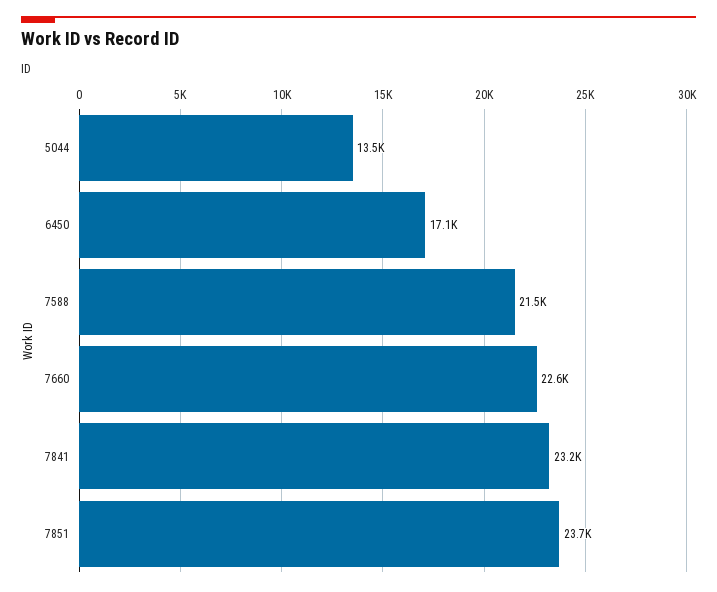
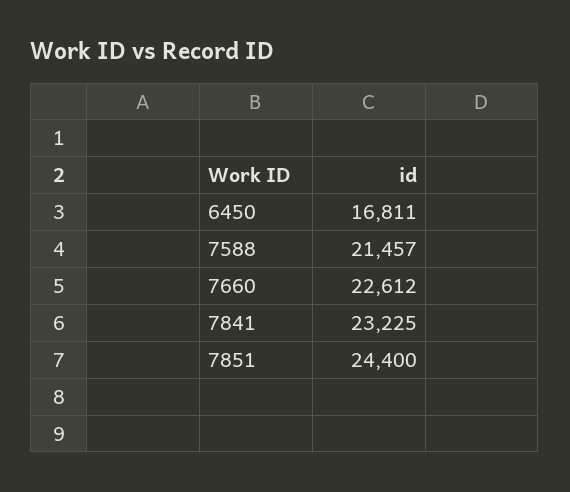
  {
-   "5044": 13500,
-   "6450": 17100,
+   "6450": 16811,
    "7588": 21457,
    "7660": 22612,
    "7841": 23225,
-   "7851": 23700
+   "7851": 24400
  }

